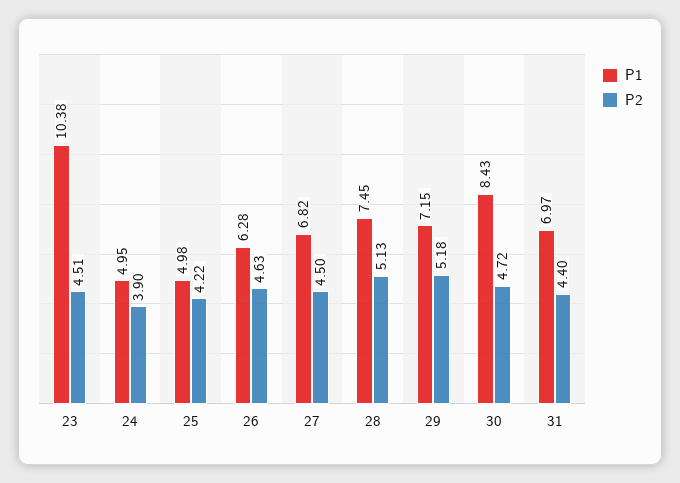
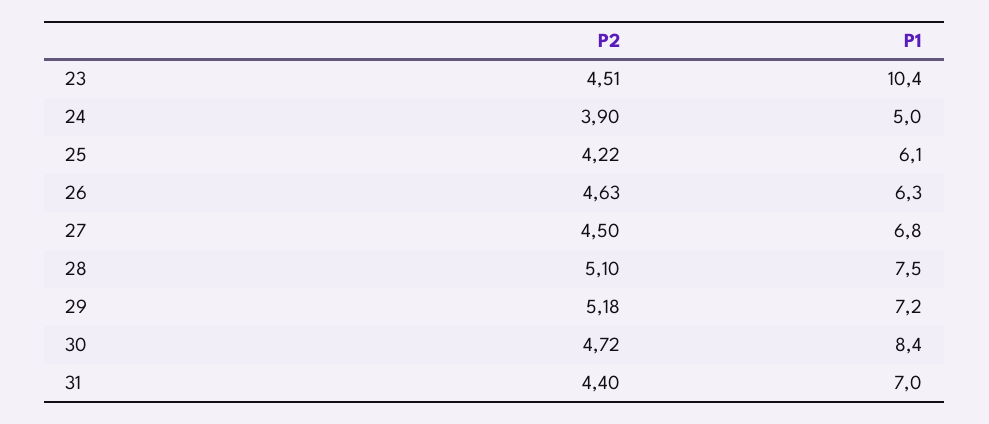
  {
    "P1": {
      "23": 10.38,
      "24": 4.95,
-     "25": 4.98,
+     "25": 6.1,
      "26": 6.28,
      "27": 6.82,
      "28": 7.45,
      "29": 7.15,
      "30": 8.43,
      "31": 6.97
    },
    "P2": {
      "23": 4.51,
      "24": 3.9,
      "25": 4.22,
      "26": 4.63,
      "27": 4.5,
-     "28": 5.13,
+     "28": 5.1,
      "29": 5.18,
      "30": 4.72,
      "31": 4.4
    }
  }

